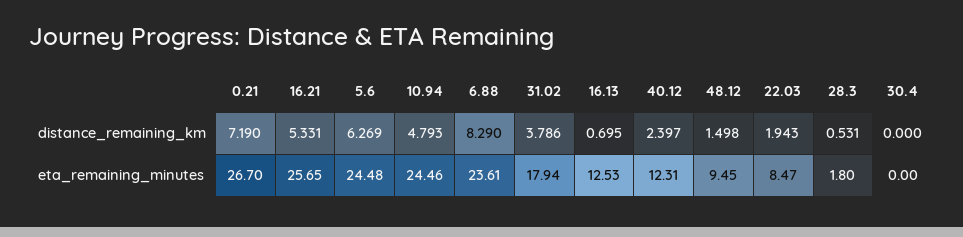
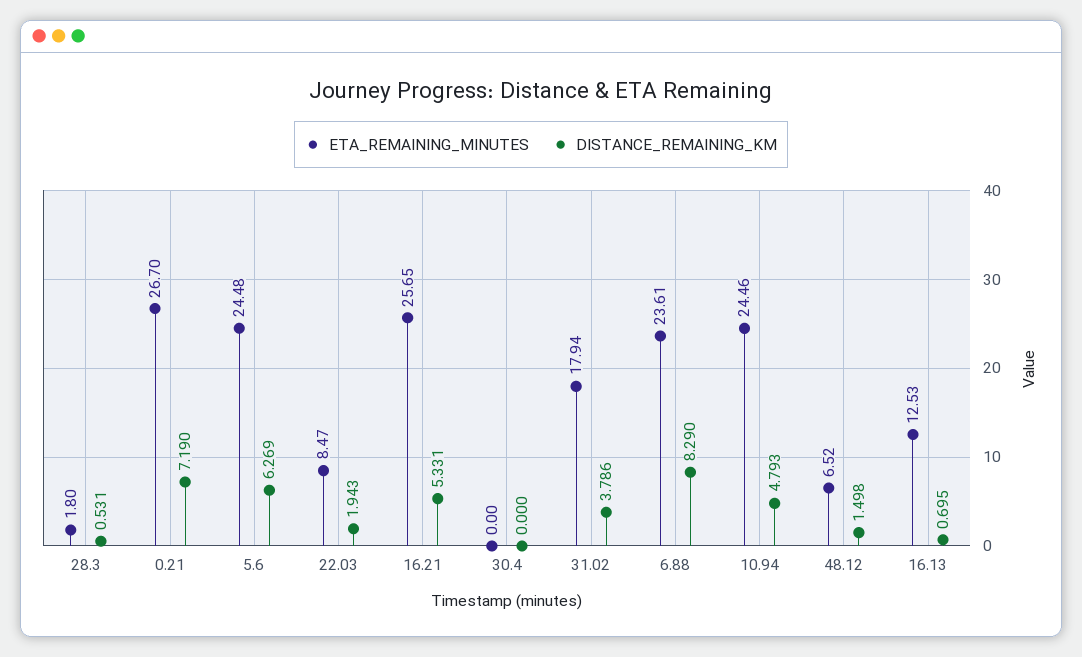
  {
    "distance_remaining_km": {
      "0.21": 7.19,
      "16.21": 5.331,
      "5.6": 6.269,
      "10.94": 4.793,
      "6.88": 8.29,
      "31.02": 3.786,
      "16.13": 0.695,
-     "40.12": 2.397,
      "48.12": 1.498,
      "22.03": 1.943,
      "28.3": 0.531,
      "30.4": 0
    },
    "eta_remaining_minutes": {
      "0.21": 26.7,
      "16.21": 25.65,
      "5.6": 24.48,
      "10.94": 24.46,
      "6.88": 23.61,
      "31.02": 17.94,
      "16.13": 12.53,
-     "40.12": 12.31,
-     "48.12": 9.45,
+     "48.12": 6.52,
      "22.03": 8.47,
      "28.3": 1.8,
      "30.4": 0
    }
  }

